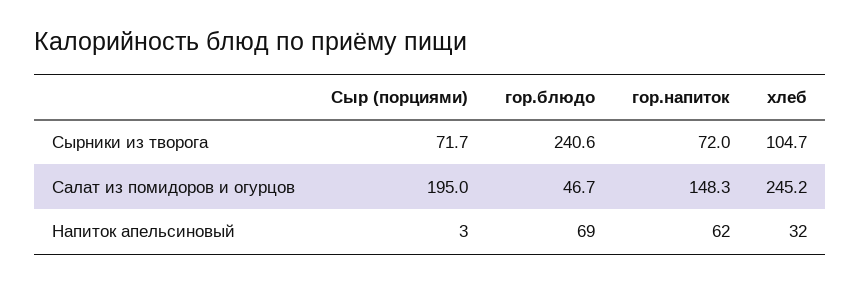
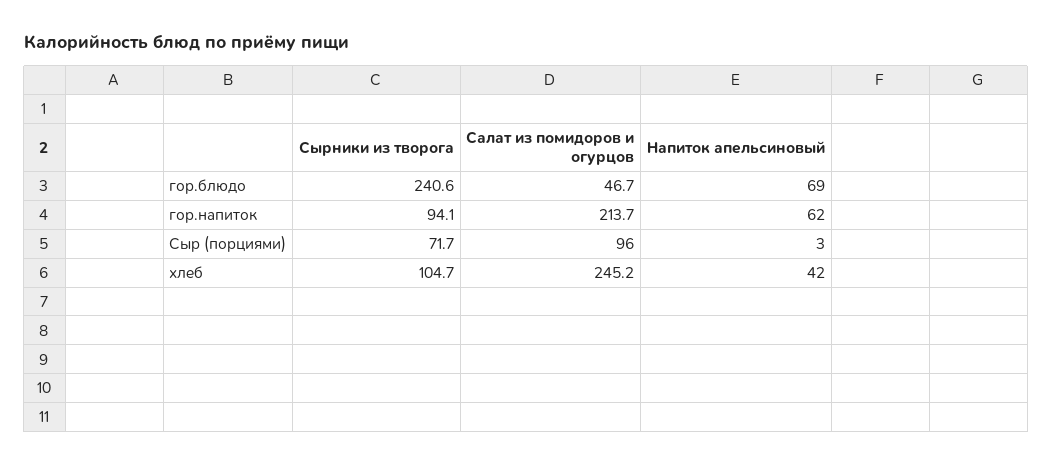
  {
    "Сыр (порциями)": {
      "Сырники из творога": 71.7,
-     "Салат из помидоров и огурцов": 195,
+     "Салат из помидоров и огурцов": 96,
      "Напиток апельсиновый": 3
    },
    "гор.блюдо": {
      "Сырники из творога": 240.6,
      "Салат из помидоров и огурцов": 46.7,
      "Напиток апельсиновый": 69
    },
    "гор.напиток": {
-     "Сырники из творога": 72,
+     "Сырники из творога": 94.1,
-     "Салат из помидоров и огурцов": 148.3,
+     "Салат из помидоров и огурцов": 213.7,
      "Напиток апельсиновый": 62
    },
    "хлеб": {
      "Сырники из творога": 104.7,
      "Салат из помидоров и огурцов": 245.2,
-     "Напиток апельсиновый": 32
+     "Напиток апельсиновый": 42
    }
  }

